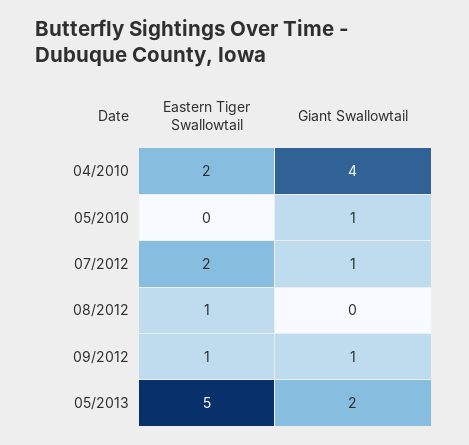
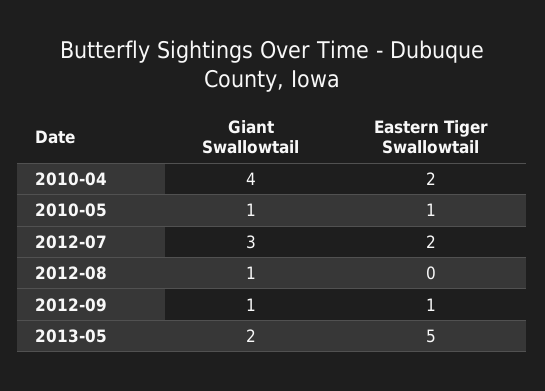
  {
    "Eastern Tiger Swallowtail": {
      "04/2010": 2,
-     "05/2010": 0,
+     "05/2010": 1,
      "07/2012": 2,
-     "08/2012": 1,
+     "08/2012": 0,
      "09/2012": 1,
      "05/2013": 5
    },
    "Giant Swallowtail": {
      "04/2010": 4,
      "05/2010": 1,
-     "07/2012": 1,
+     "07/2012": 3,
-     "08/2012": 0,
+     "08/2012": 1,
      "09/2012": 1,
      "05/2013": 2
    }
  }

